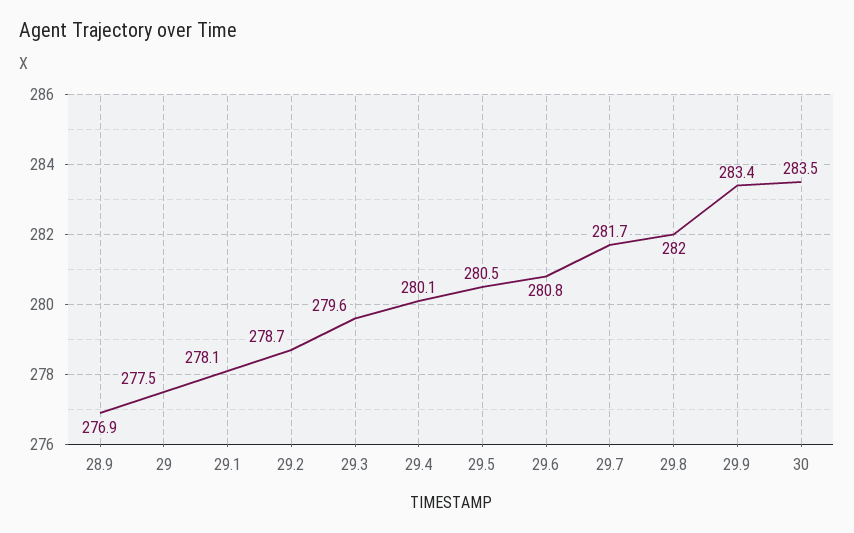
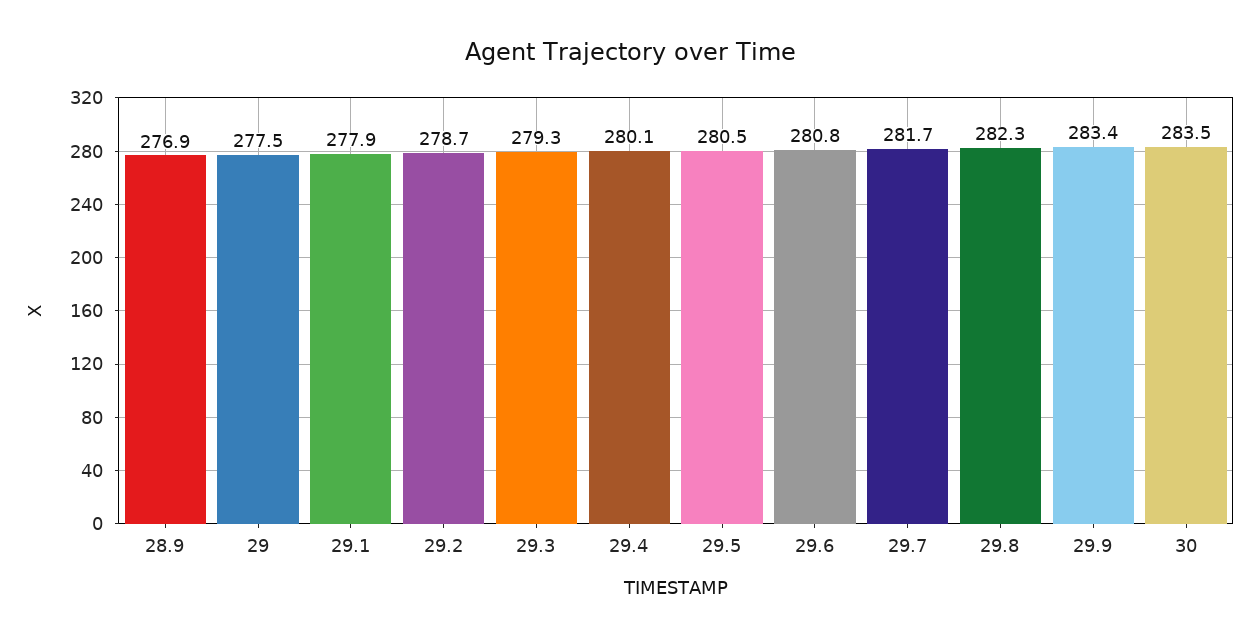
  {
    "28.9": 276.9,
    "29": 277.5,
-   "29.1": 278.1,
+   "29.1": 277.9,
    "29.2": 278.7,
-   "29.3": 279.6,
+   "29.3": 279.3,
    "29.4": 280.1,
    "29.5": 280.5,
    "29.6": 280.8,
    "29.7": 281.7,
-   "29.8": 282,
+   "29.8": 282.3,
    "29.9": 283.4,
    "30": 283.5
  }

